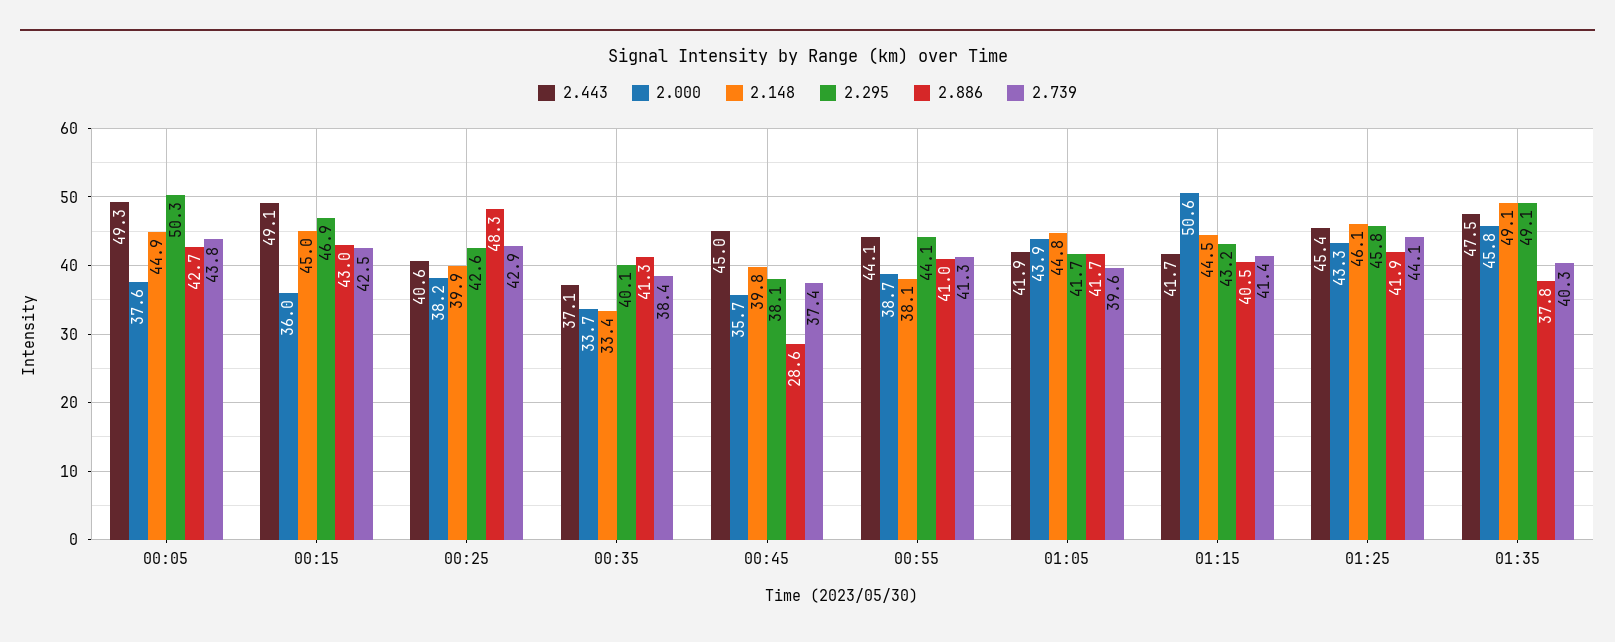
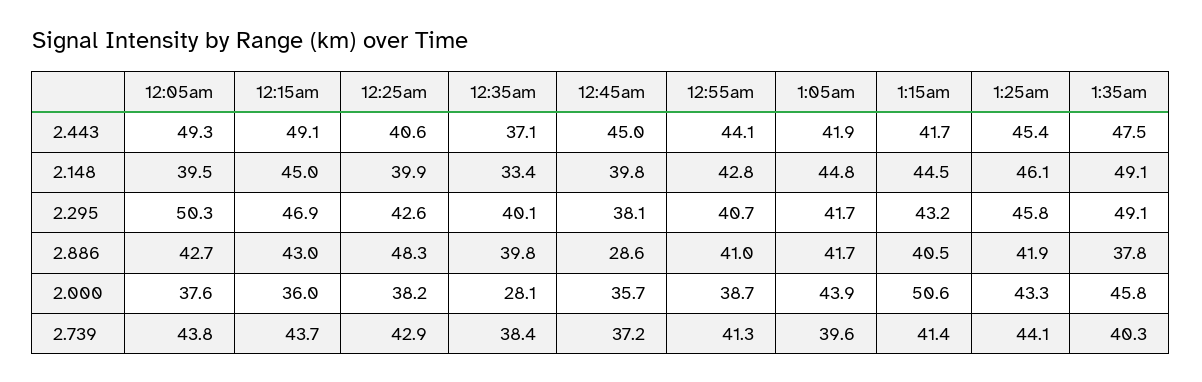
  {
    "2.443": {
      "00:05": 49.3,
      "00:15": 49.1,
      "00:25": 40.6,
      "00:35": 37.1,
      "00:45": 45,
      "00:55": 44.1,
      "01:05": 41.9,
      "01:15": 41.7,
      "01:25": 45.4,
      "01:35": 47.5
    },
    "2.000": {
      "00:05": 37.6,
      "00:15": 36,
      "00:25": 38.2,
-     "00:35": 33.7,
+     "00:35": 28.1,
      "00:45": 35.7,
      "00:55": 38.7,
      "01:05": 43.9,
      "01:15": 50.6,
      "01:25": 43.3,
      "01:35": 45.8
    },
    "2.148": {
-     "00:05": 44.9,
+     "00:05": 39.5,
      "00:15": 45,
      "00:25": 39.9,
      "00:35": 33.4,
      "00:45": 39.8,
-     "00:55": 38.1,
+     "00:55": 42.8,
      "01:05": 44.8,
      "01:15": 44.5,
      "01:25": 46.1,
      "01:35": 49.1
    },
    "2.295": {
      "00:05": 50.3,
      "00:15": 46.9,
      "00:25": 42.6,
      "00:35": 40.1,
      "00:45": 38.1,
-     "00:55": 44.1,
+     "00:55": 40.7,
      "01:05": 41.7,
      "01:15": 43.2,
      "01:25": 45.8,
      "01:35": 49.1
    },
    "2.886": {
      "00:05": 42.7,
      "00:15": 43,
      "00:25": 48.3,
-     "00:35": 41.3,
+     "00:35": 39.8,
      "00:45": 28.6,
      "00:55": 41,
      "01:05": 41.7,
      "01:15": 40.5,
      "01:25": 41.9,
      "01:35": 37.8
    },
    "2.739": {
      "00:05": 43.8,
-     "00:15": 42.5,
+     "00:15": 43.7,
      "00:25": 42.9,
      "00:35": 38.4,
-     "00:45": 37.4,
+     "00:45": 37.2,
      "00:55": 41.3,
      "01:05": 39.6,
      "01:15": 41.4,
      "01:25": 44.1,
      "01:35": 40.3
    }
  }

